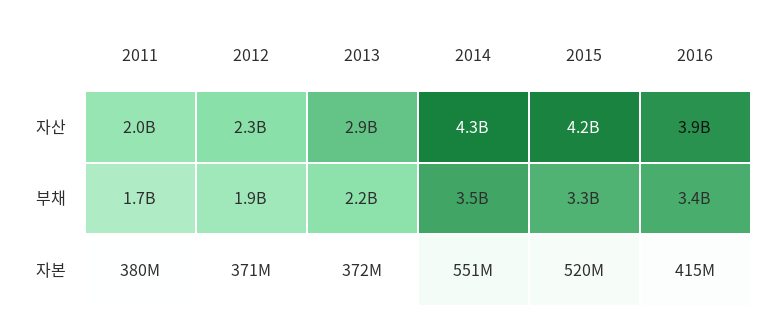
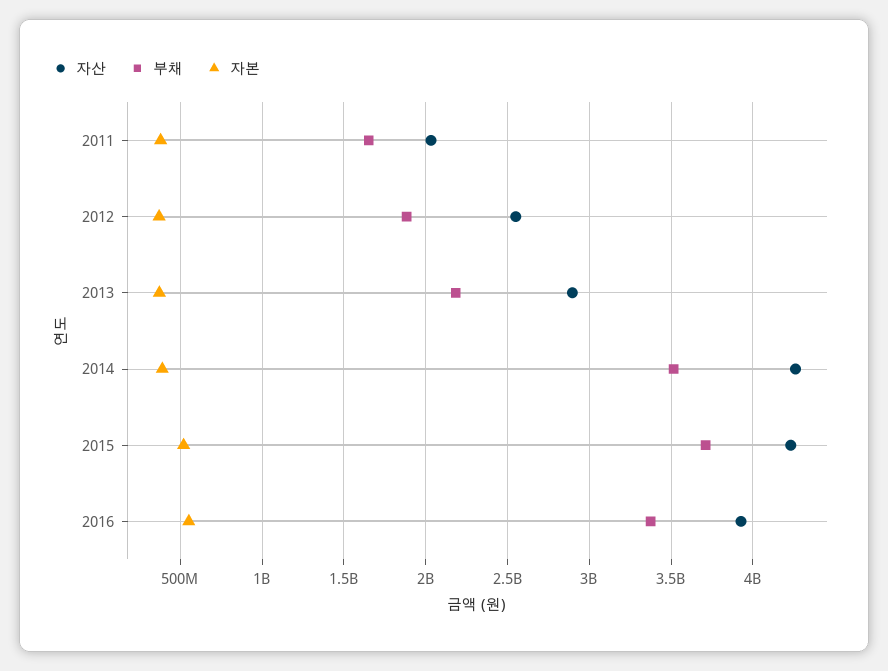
  {
    "자산": {
      "2011": 2000000000,
-     "2012": 2300000000,
+     "2012": 2550000000,
      "2013": 2900000000,
      "2014": 4300000000,
      "2015": 4200000000,
      "2016": 3900000000
    },
    "부채": {
      "2011": 1700000000,
      "2012": 1900000000,
      "2013": 2200000000,
      "2014": 3500000000,
-     "2015": 3300000000,
+     "2015": 3700000000,
      "2016": 3400000000
    },
    "자본": {
      "2011": 380000000,
      "2012": 371000000,
      "2013": 372000000,
-     "2014": 551000000,
+     "2014": 400000000,
      "2015": 520000000,
-     "2016": 415000000
+     "2016": 550000000
    }
  }

